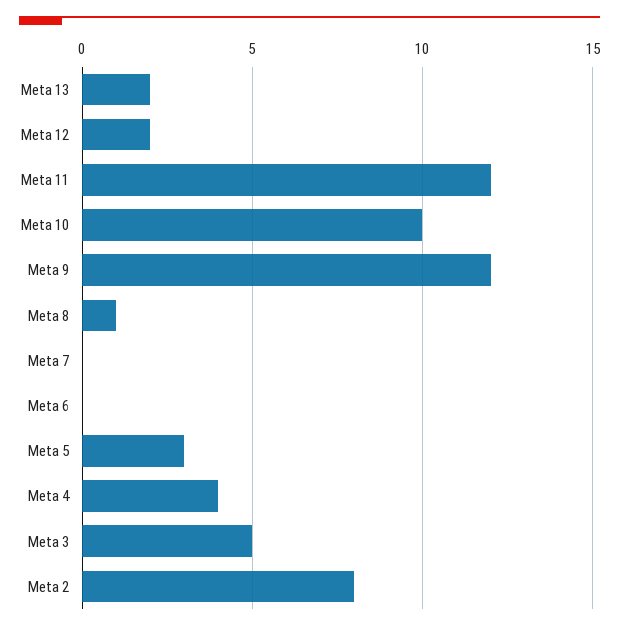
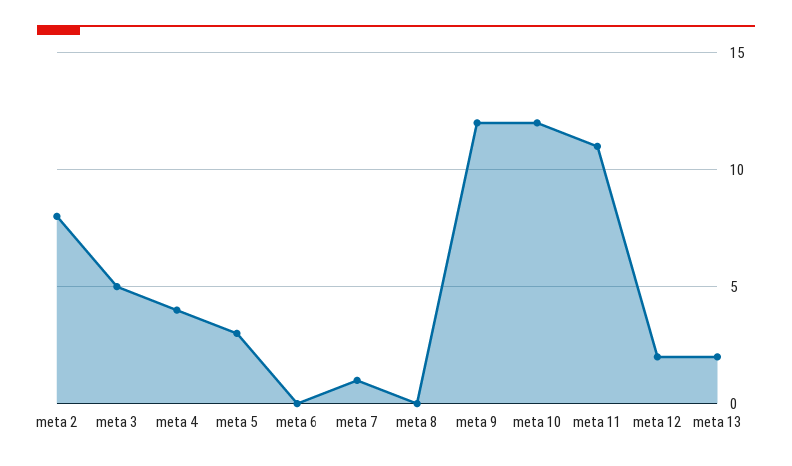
  {
    "Meta 13": 2,
    "Meta 12": 2,
-   "Meta 11": 12,
+   "Meta 11": 11,
-   "Meta 10": 10,
+   "Meta 10": 12,
    "Meta 9": 12,
-   "Meta 8": 1,
+   "Meta 8": 0,
-   "Meta 7": 0,
+   "Meta 7": 1,
    "Meta 6": 0,
    "Meta 5": 3,
    "Meta 4": 4,
    "Meta 3": 5,
    "Meta 2": 8
  }

